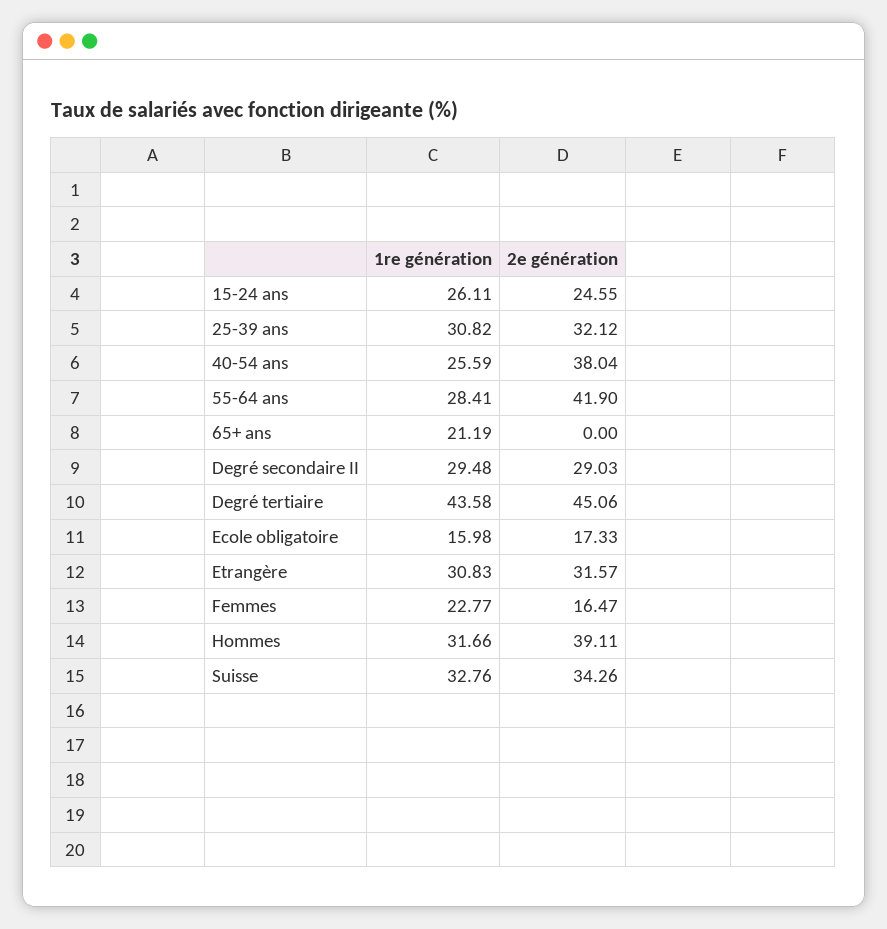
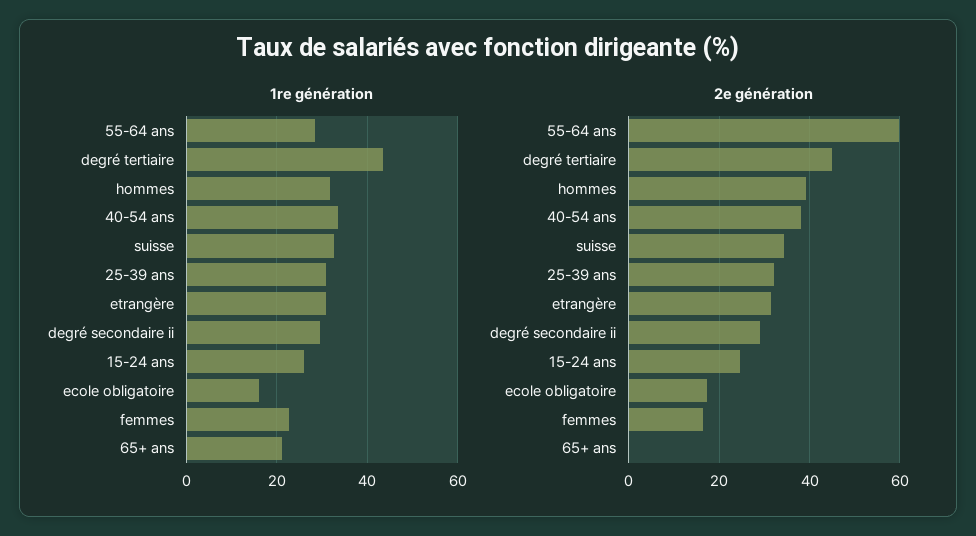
  {
    "1re génération": {
      "15-24 ans": 26.11,
      "25-39 ans": 30.82,
-     "40-54 ans": 25.59,
+     "40-54 ans": 34,
      "55-64 ans": 28.41,
      "65+ ans": 21.19,
      "Degré secondaire II": 29.48,
      "Degré tertiaire": 43.58,
      "Ecole obligatoire": 15.98,
      "Etrangère": 30.83,
      "Femmes": 22.77,
      "Hommes": 31.66,
      "Suisse": 32.76
    },
    "2e génération": {
      "15-24 ans": 24.55,
      "25-39 ans": 32.12,
      "40-54 ans": 38.04,
-     "55-64 ans": 41.9,
+     "55-64 ans": 60,
      "65+ ans": 0,
      "Degré secondaire II": 29.03,
      "Degré tertiaire": 45.06,
      "Ecole obligatoire": 17.33,
      "Etrangère": 31.57,
      "Femmes": 16.47,
      "Hommes": 39.11,
      "Suisse": 34.26
    }
  }

